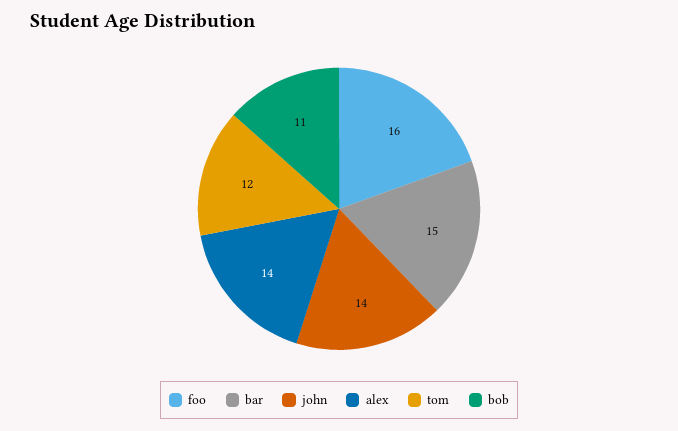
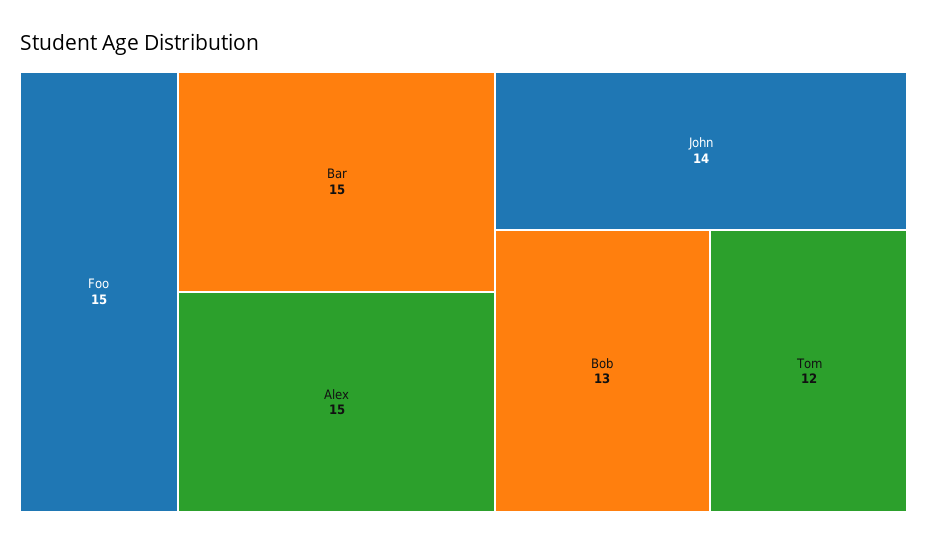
  {
-   "foo": 16,
+   "foo": 15,
    "bar": 15,
    "john": 14,
-   "alex": 14,
+   "alex": 15,
    "tom": 12,
-   "bob": 11
+   "bob": 13
  }

